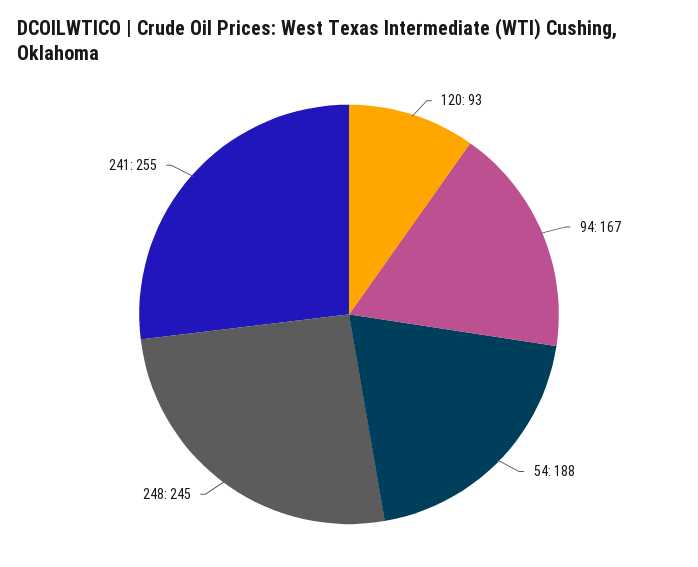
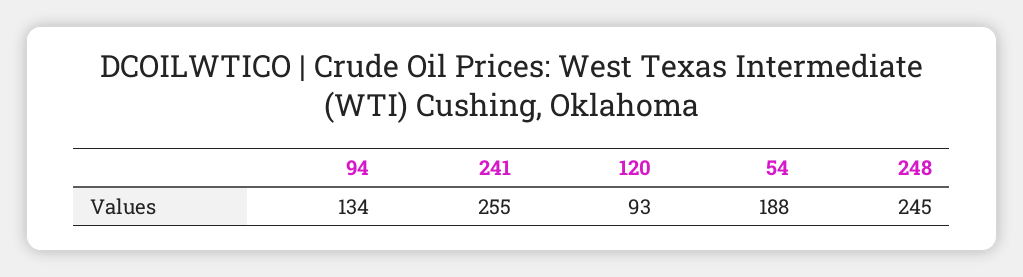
  {
    "120": 93,
-   "94": 167,
+   "94": 134,
    "54": 188,
    "248": 245,
    "241": 255
  }

